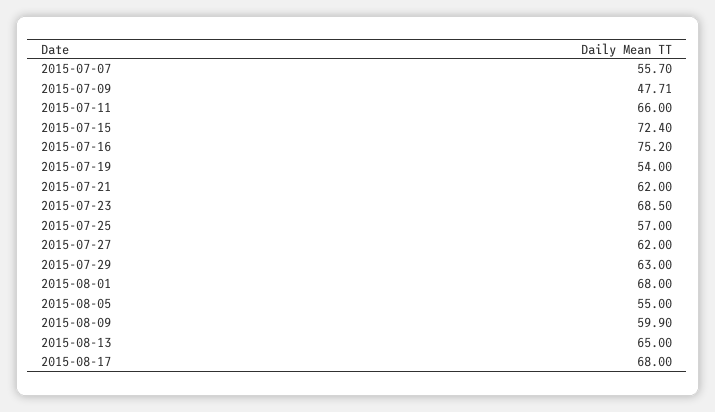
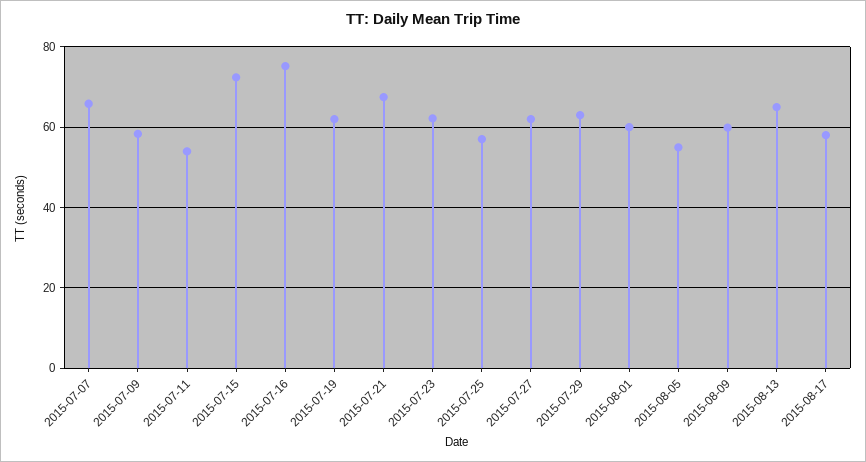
  {
-   "2015-07-07": 55.7,
+   "2015-07-07": 66,
-   "2015-07-09": 47.71,
+   "2015-07-09": 58,
-   "2015-07-11": 66,
+   "2015-07-11": 54,
    "2015-07-15": 72.4,
    "2015-07-16": 75.2,
-   "2015-07-19": 54,
+   "2015-07-19": 62,
-   "2015-07-21": 62,
+   "2015-07-21": 68,
-   "2015-07-23": 68.5,
+   "2015-07-23": 62,
    "2015-07-25": 57,
    "2015-07-27": 62,
    "2015-07-29": 63,
-   "2015-08-01": 68,
+   "2015-08-01": 60,
    "2015-08-05": 55,
    "2015-08-09": 59.9,
    "2015-08-13": 65,
-   "2015-08-17": 68
+   "2015-08-17": 58
  }

